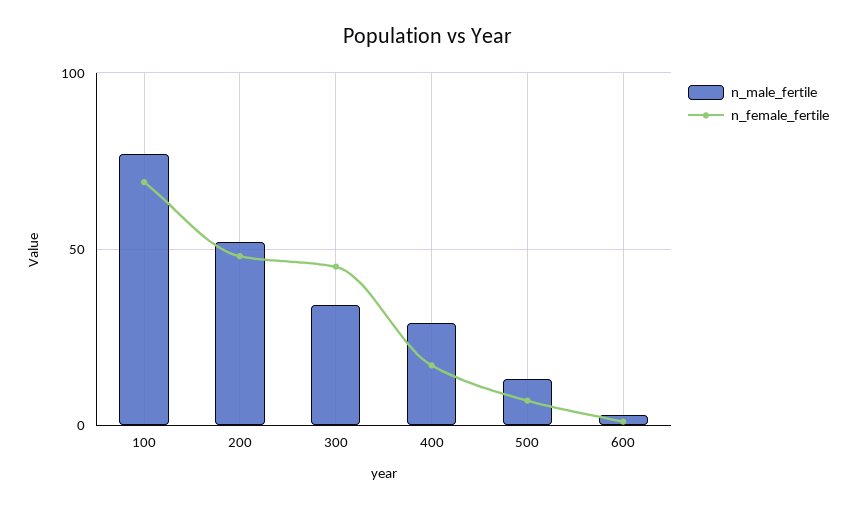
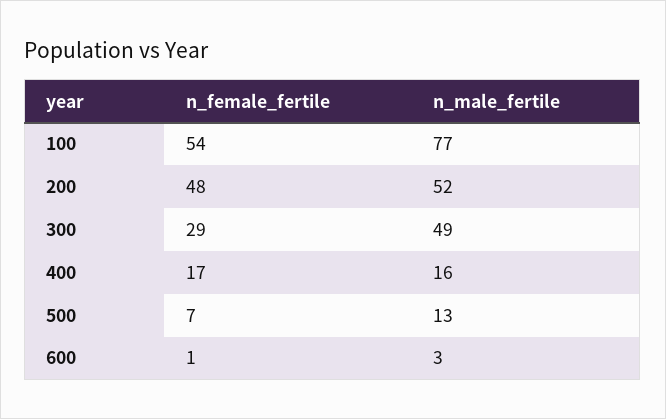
  {
    "n_male_fertile": {
      "100": 77,
      "200": 52,
-     "300": 35,
+     "300": 49,
-     "400": 30,
+     "400": 16,
      "500": 13,
      "600": 3
    },
    "n_female_fertile": {
-     "100": 70,
+     "100": 54,
      "200": 48,
-     "300": 45,
+     "300": 29,
      "400": 17,
      "500": 7,
      "600": 1
    }
  }

